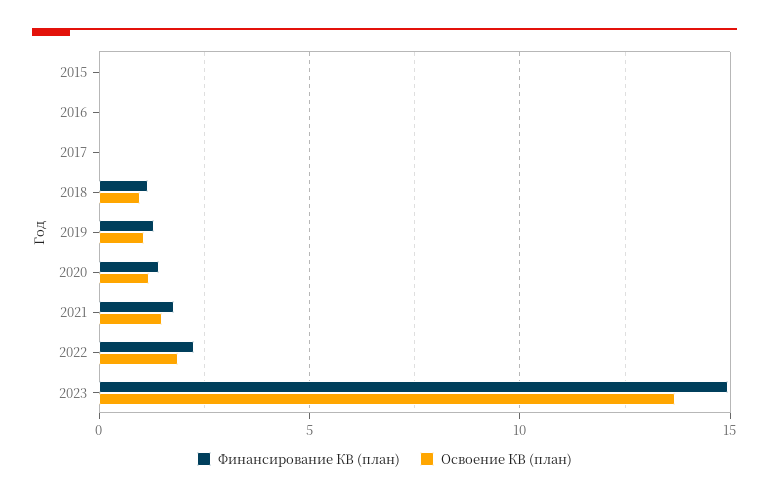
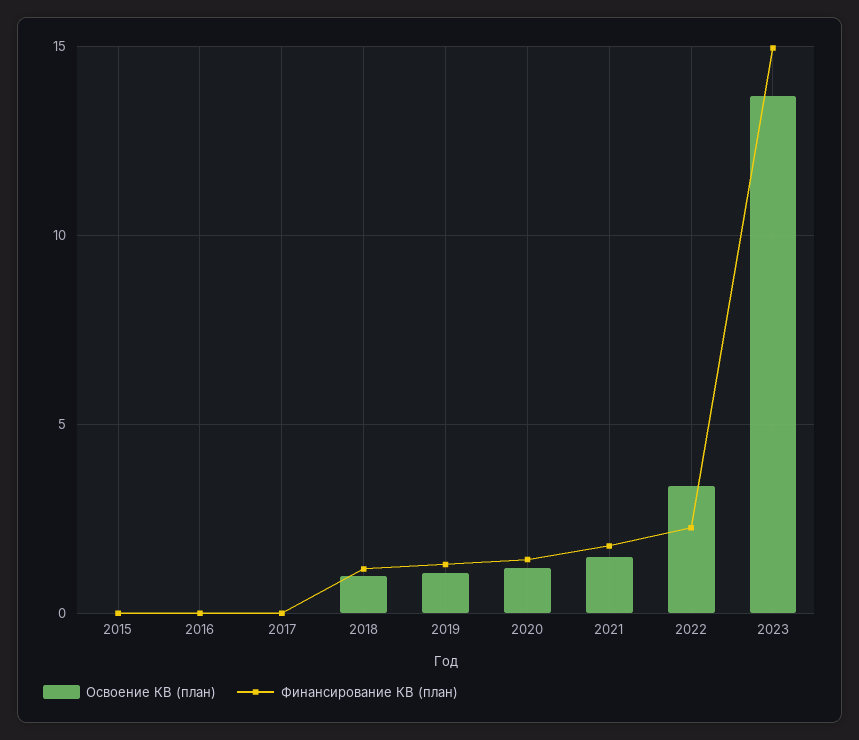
  {
    "Финансирование КВ (план)": {
      "2015": 0,
      "2016": 0,
      "2017": 0,
      "2018": 1,
      "2019": 1.5,
      "2020": 1.5,
      "2021": 2,
      "2022": 2.5,
      "2023": 15
    },
    "Освоение КВ (план)": {
      "2015": 0,
      "2016": 0,
      "2017": 0,
      "2018": 1,
      "2019": 1,
      "2020": 1,
      "2021": 1.5,
-     "2022": 2,
+     "2022": 3.5,
      "2023": 13.5
    }
  }

